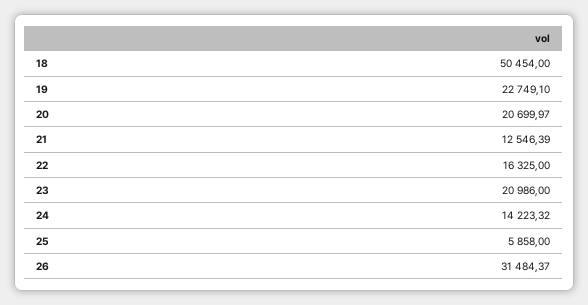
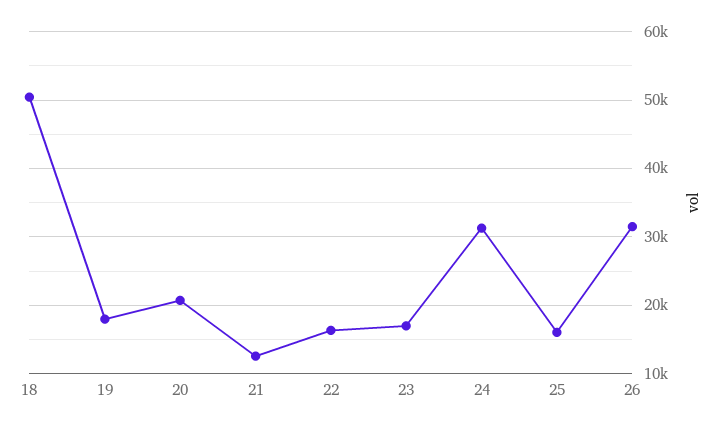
  {
    "18": 50454,
-   "19": 22749.1,
+   "19": 18000,
    "20": 20699.97,
    "21": 12546.39,
    "22": 16325,
-   "23": 20986,
+   "23": 17000,
-   "24": 14223.32,
+   "24": 31000,
-   "25": 5858,
+   "25": 16000,
    "26": 31484.37
  }

